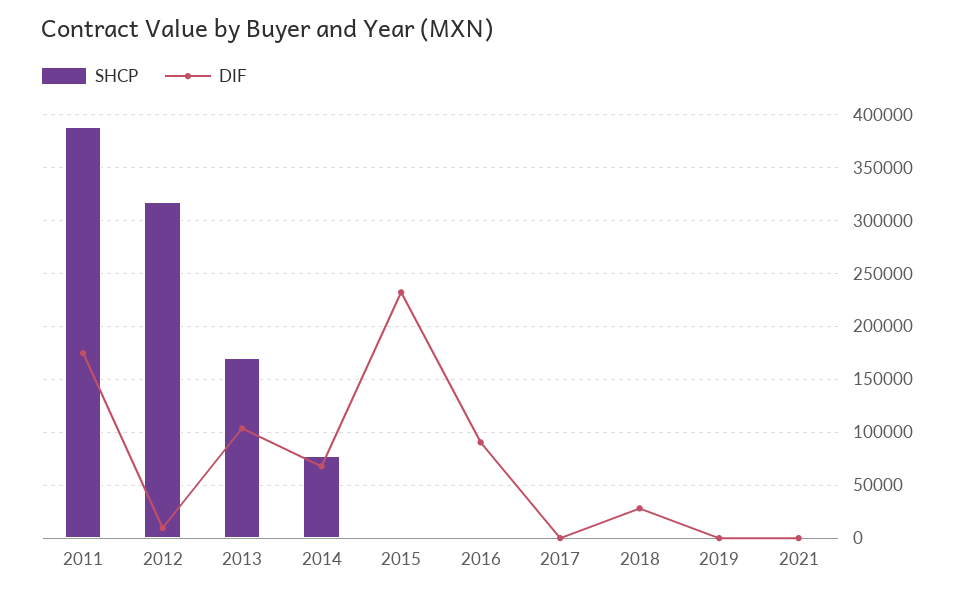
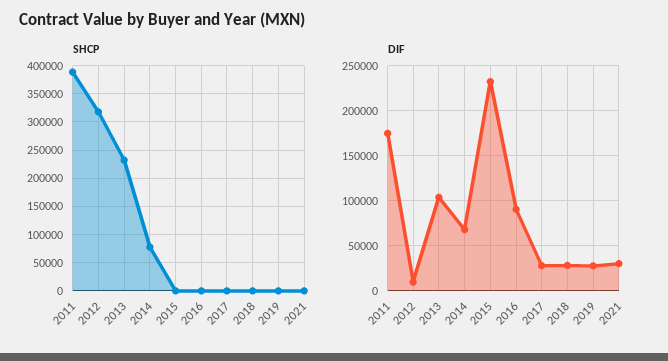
  {
    "SHCP": {
      "2011": 390000,
      "2012": 320000,
-     "2013": 170000,
+     "2013": 225000,
      "2014": 80000,
      "2015": 0,
      "2016": 0,
      "2017": 0,
      "2018": 0,
      "2019": 0,
      "2021": 0
    },
    "DIF": {
      "2011": 170000,
      "2012": 10000,
      "2013": 100000,
      "2014": 70000,
      "2015": 230000,
      "2016": 90000,
-     "2017": 0,
+     "2017": 30000,
      "2018": 30000,
-     "2019": 0,
+     "2019": 30000,
-     "2021": 0
+     "2021": 30000
    }
  }

